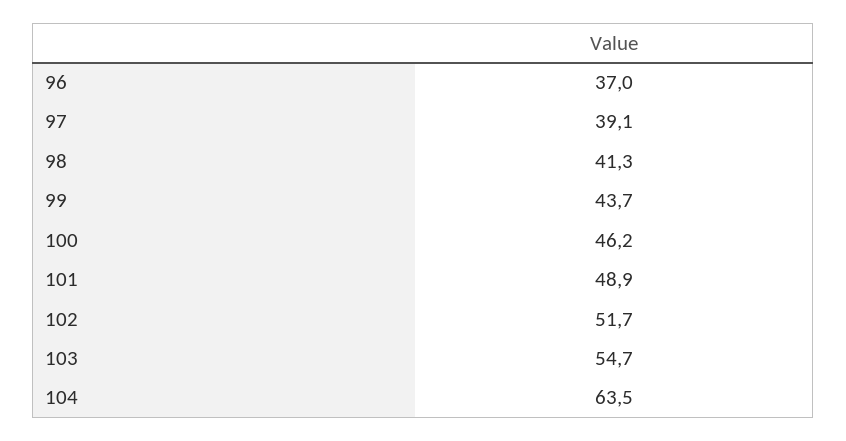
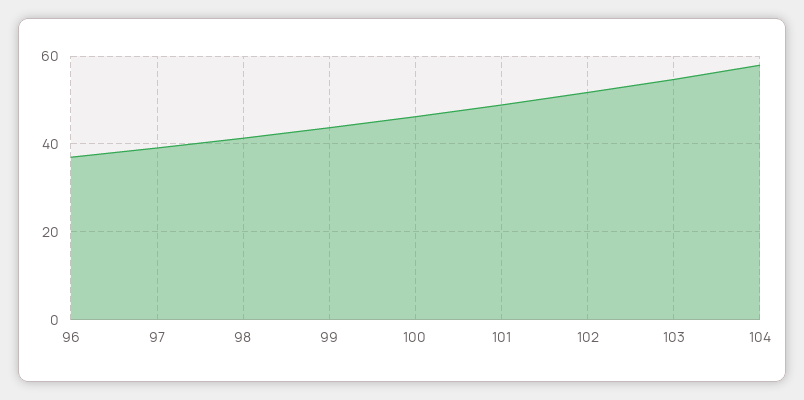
  {
    "96": 37,
    "97": 39.1,
    "98": 41.3,
    "99": 43.7,
    "100": 46.2,
    "101": 48.9,
    "102": 51.7,
    "103": 54.7,
-   "104": 63.5
+   "104": 58
  }

